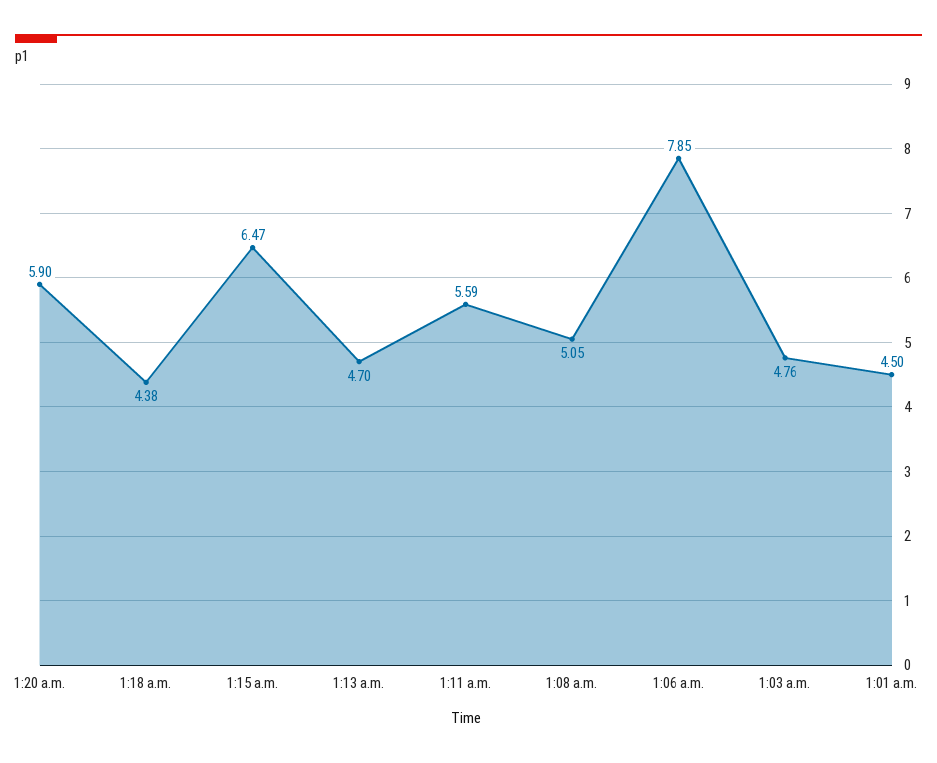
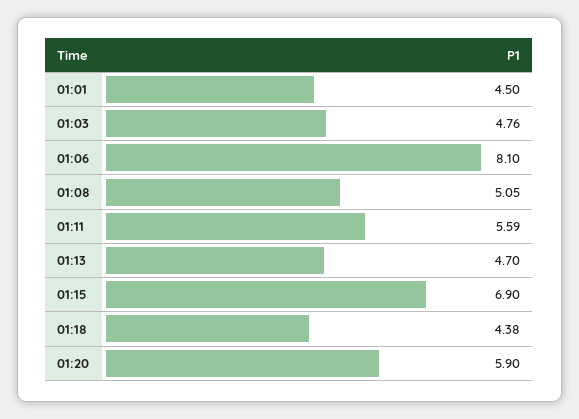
  {
    "1:20 a.m.": 5.9,
    "1:18 a.m.": 4.38,
-   "1:15 a.m.": 6.47,
+   "1:15 a.m.": 6.9,
    "1:13 a.m.": 4.7,
    "1:11 a.m.": 5.59,
    "1:08 a.m.": 5.05,
-   "1:06 a.m.": 7.85,
+   "1:06 a.m.": 8.1,
    "1:03 a.m.": 4.76,
    "1:01 a.m.": 4.5
  }

